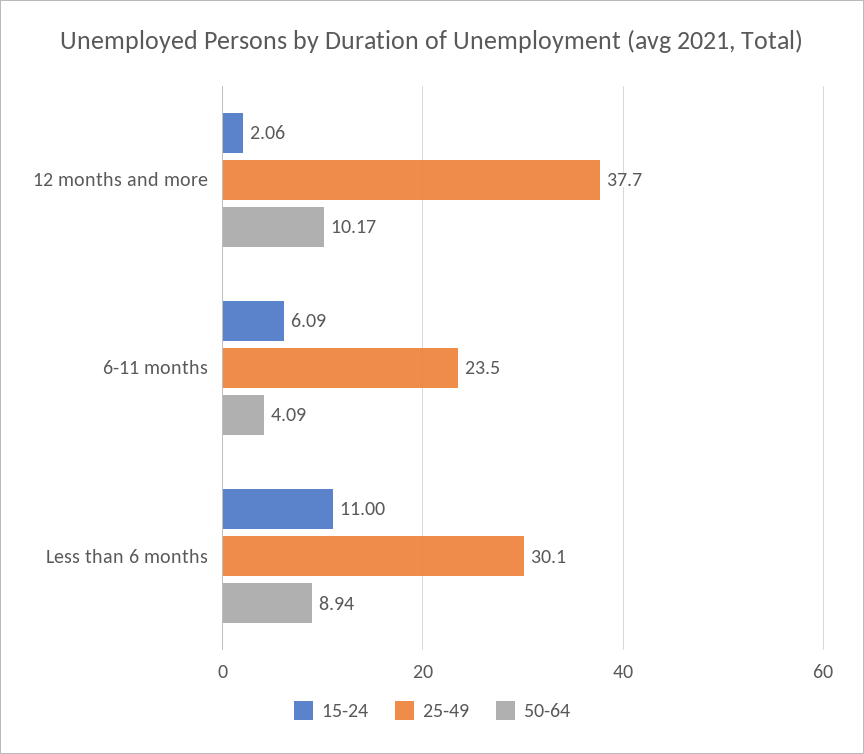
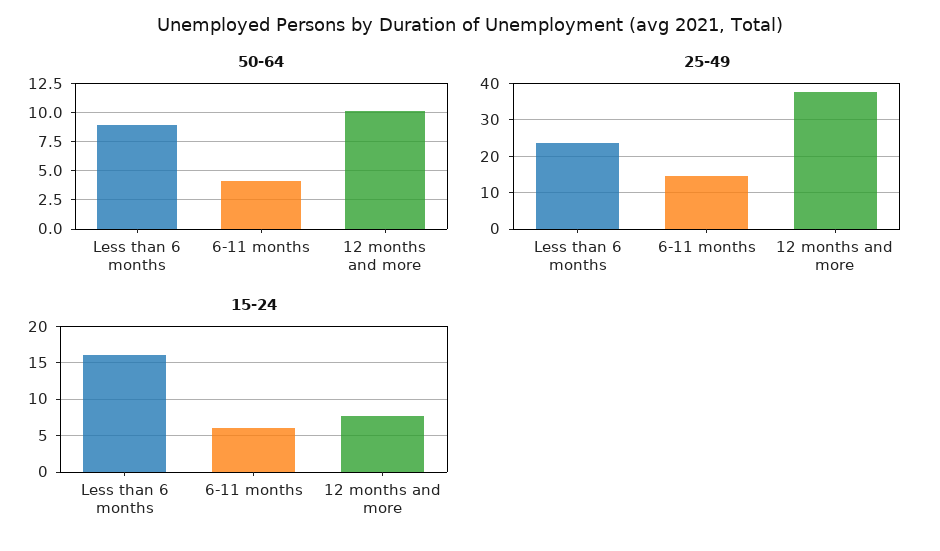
  {
    "15-24": {
-     "12 months and more": 2.06,
+     "12 months and more": 8,
      "6-11 months": 6.09,
-     "Less than 6 months": 11
+     "Less than 6 months": 16
    },
    "25-49": {
      "12 months and more": 37.7,
-     "6-11 months": 23.5,
+     "6-11 months": 14,
-     "Less than 6 months": 30.1
+     "Less than 6 months": 24
    },
    "50-64": {
      "12 months and more": 10.17,
      "6-11 months": 4.09,
      "Less than 6 months": 8.94
    }
  }

